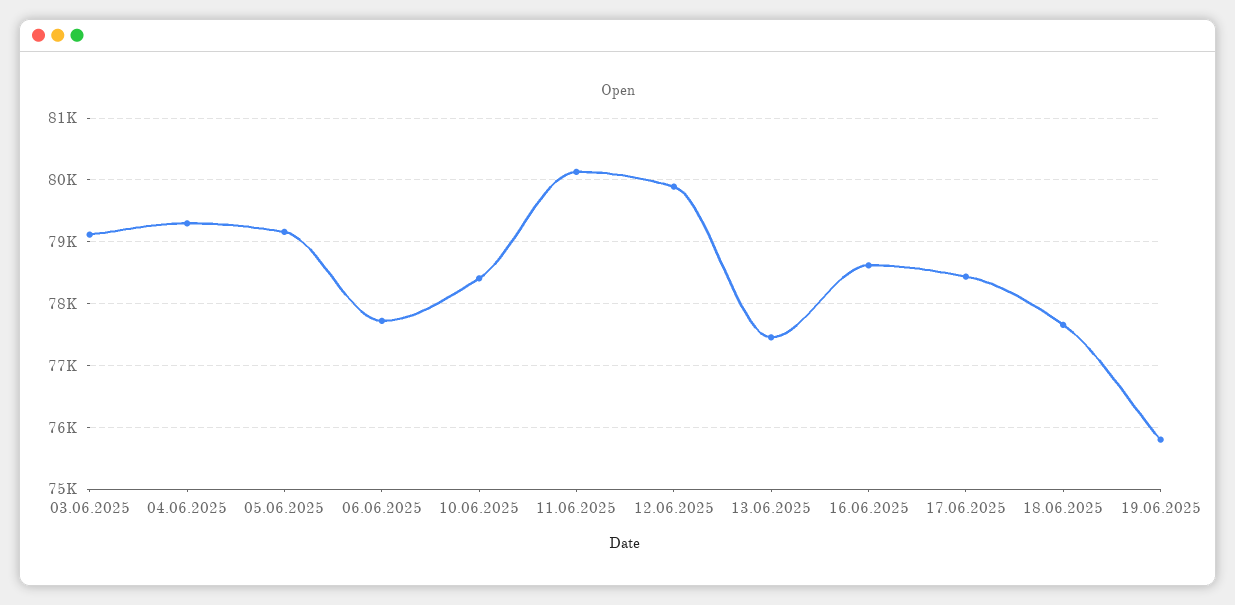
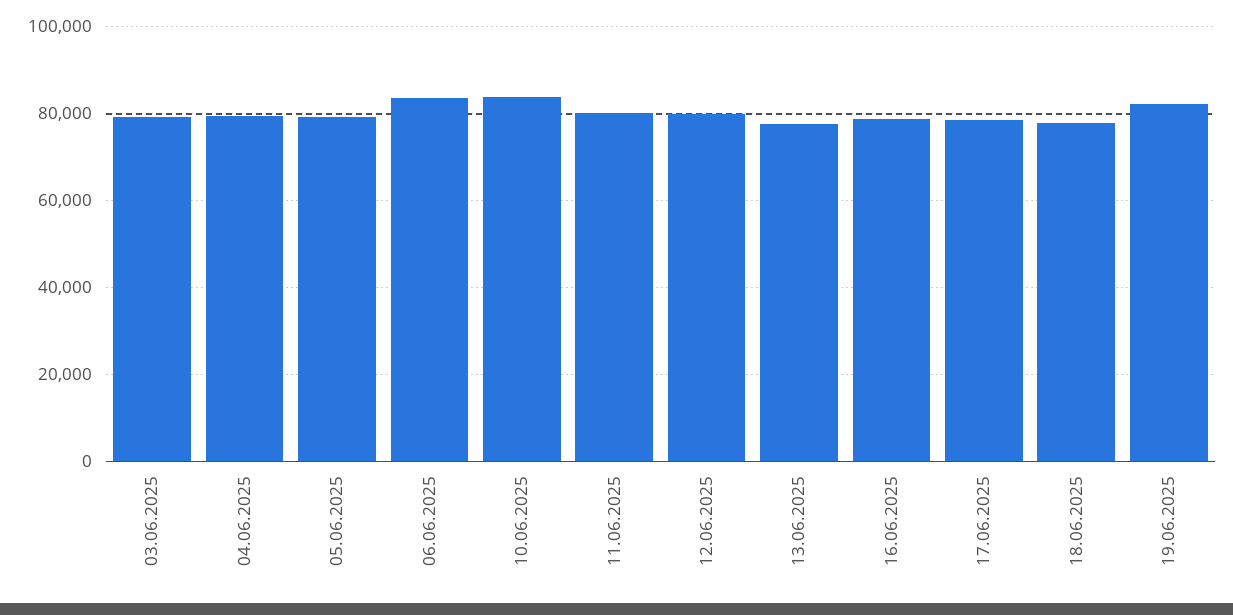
  {
    "03.06.2025": 79100,
    "04.06.2025": 79300,
    "05.06.2025": 79200,
-   "06.06.2025": 77700,
+   "06.06.2025": 84000,
-   "10.06.2025": 78400,
+   "10.06.2025": 84000,
    "11.06.2025": 80100,
    "12.06.2025": 79900,
    "13.06.2025": 77500,
    "16.06.2025": 78600,
    "17.06.2025": 78400,
    "18.06.2025": 77700,
-   "19.06.2025": 75800
+   "19.06.2025": 82000
  }

